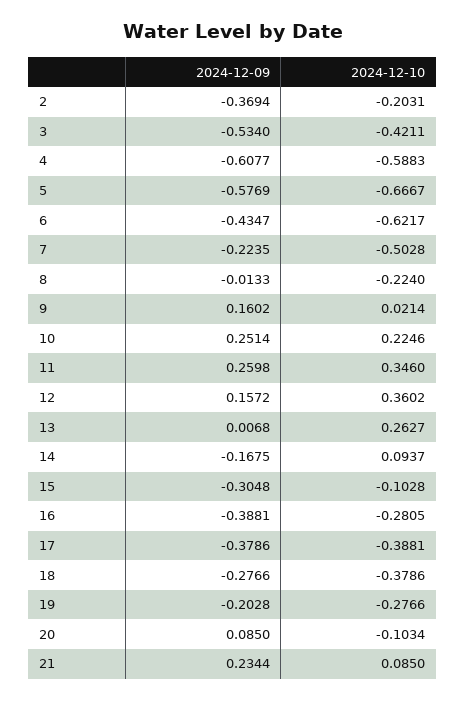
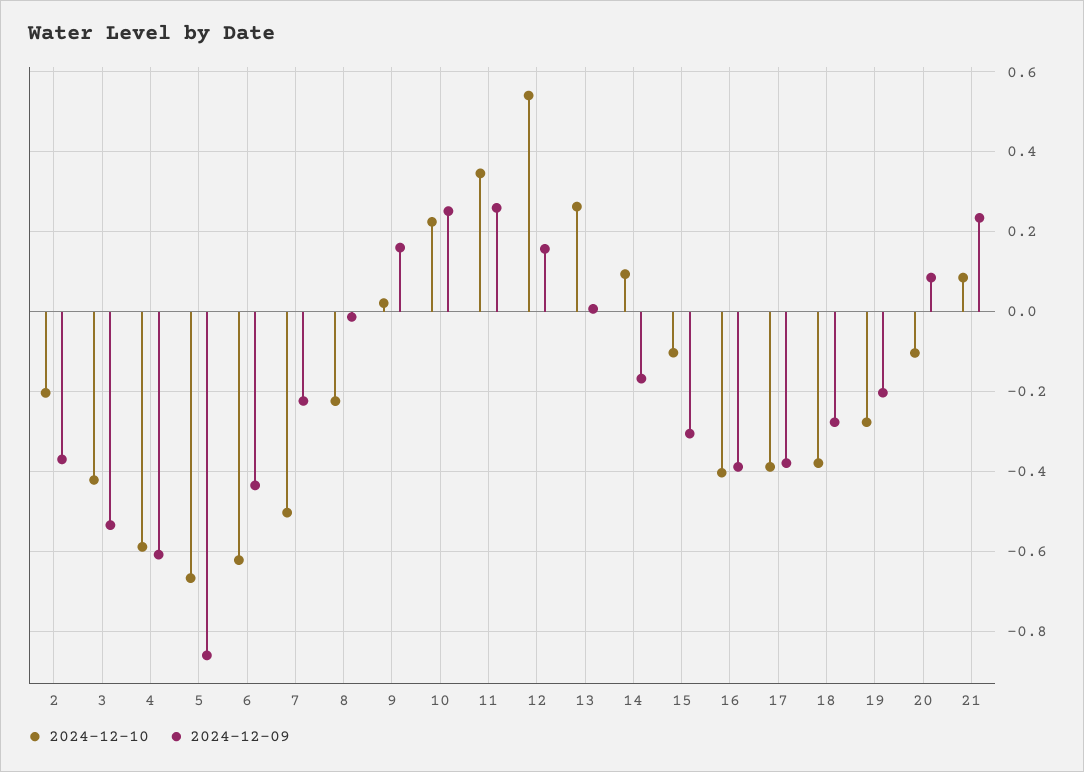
  {
    "2024-12-09": {
      "2": -0.3694,
      "3": -0.534,
      "4": -0.6077,
-     "5": -0.5769,
+     "5": -0.86,
      "6": -0.4347,
      "7": -0.2235,
      "8": -0.0133,
      "9": 0.1602,
      "10": 0.2514,
      "11": 0.2598,
      "12": 0.1572,
      "13": 0.0068,
      "14": -0.1675,
      "15": -0.3048,
      "16": -0.3881,
      "17": -0.3786,
      "18": -0.2766,
      "19": -0.2028,
      "20": 0.085,
      "21": 0.2344
    },
    "2024-12-10": {
      "2": -0.2031,
      "3": -0.4211,
      "4": -0.5883,
      "5": -0.6667,
      "6": -0.6217,
      "7": -0.5028,
      "8": -0.224,
      "9": 0.0214,
      "10": 0.2246,
      "11": 0.346,
-     "12": 0.3602,
+     "12": 0.54,
      "13": 0.2627,
      "14": 0.0937,
      "15": -0.1028,
-     "16": -0.2805,
+     "16": -0.4,
      "17": -0.3881,
      "18": -0.3786,
      "19": -0.2766,
      "20": -0.1034,
      "21": 0.085
    }
  }

